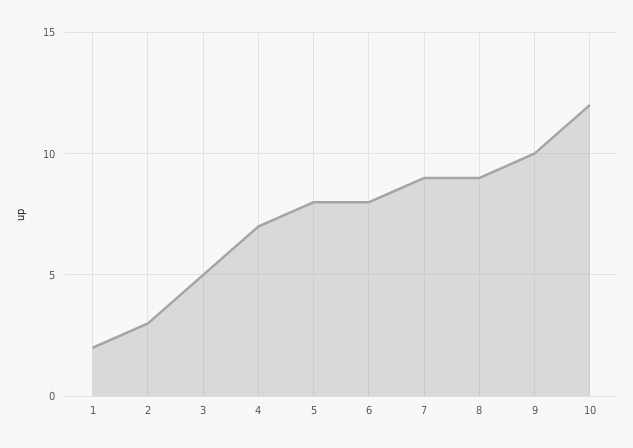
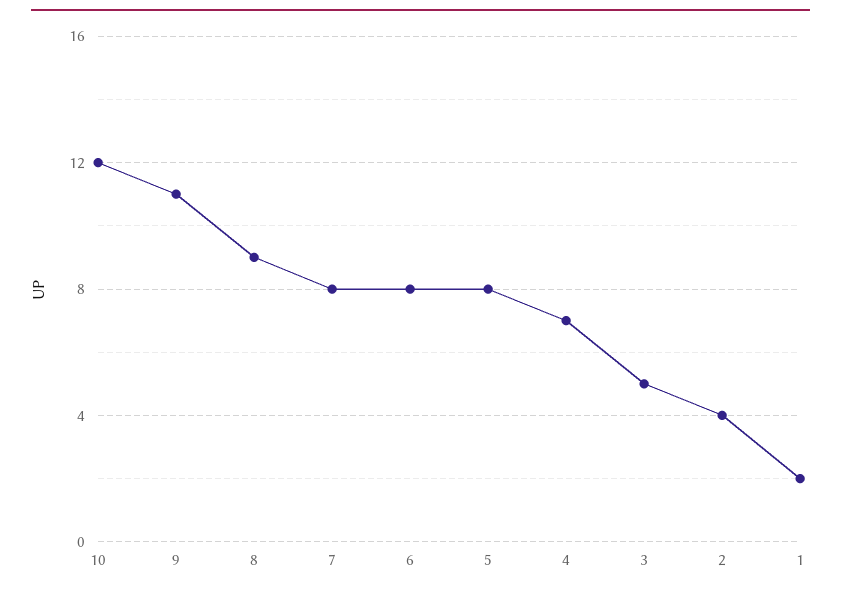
  {
    "1": 2,
-   "2": 3,
+   "2": 4,
    "3": 5,
    "4": 7,
    "5": 8,
    "6": 8,
-   "7": 9,
+   "7": 8,
    "8": 9,
-   "9": 10,
+   "9": 11,
    "10": 12
  }

